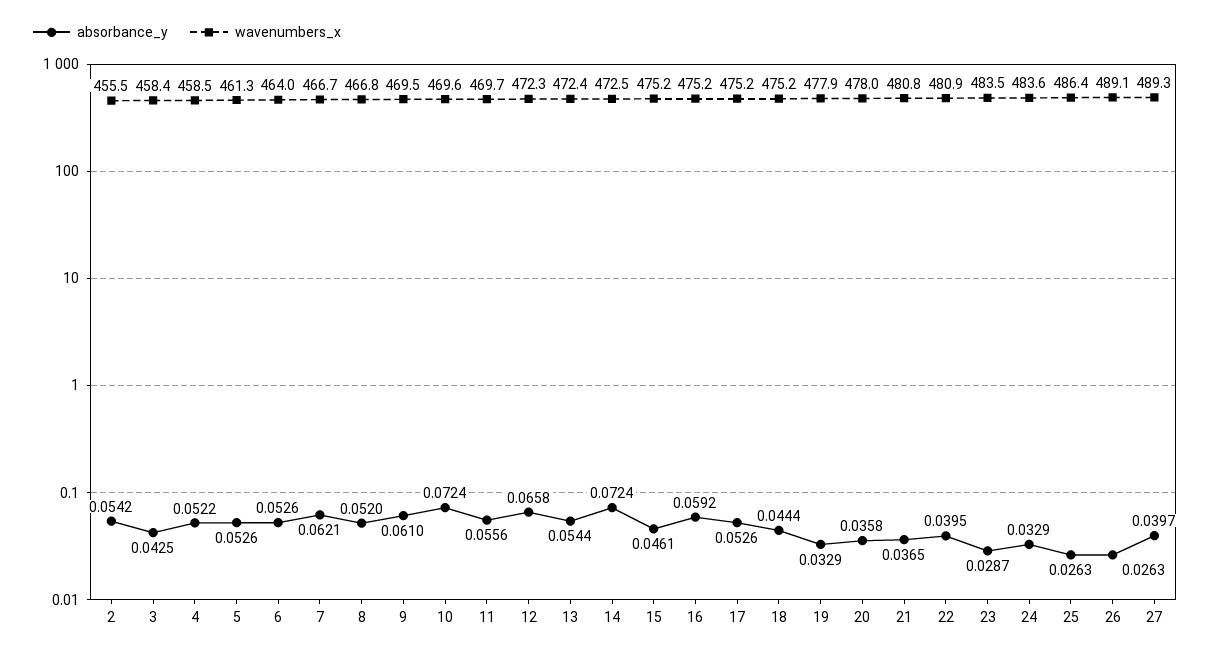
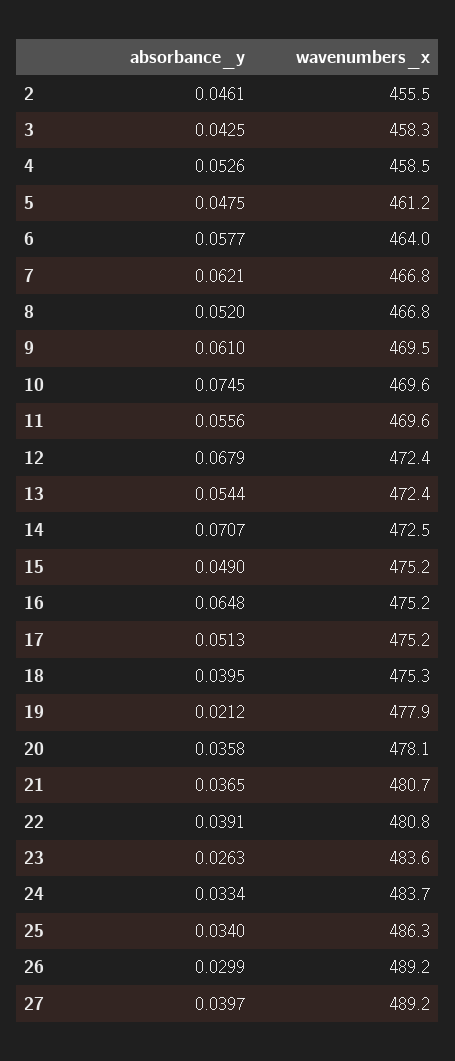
  {
    "absorbance_y": {
-     "2": 0.0542,
+     "2": 0.0461,
      "3": 0.0425,
-     "4": 0.0522,
+     "4": 0.0526,
-     "5": 0.0526,
+     "5": 0.0475,
-     "6": 0.0526,
+     "6": 0.0577,
      "7": 0.0621,
      "8": 0.052,
      "9": 0.061,
-     "10": 0.0724,
+     "10": 0.0745,
      "11": 0.0556,
-     "12": 0.0658,
+     "12": 0.0679,
      "13": 0.0544,
-     "14": 0.0724,
+     "14": 0.0707,
-     "15": 0.0461,
+     "15": 0.049,
-     "16": 0.0592,
+     "16": 0.0648,
-     "17": 0.0526,
+     "17": 0.0513,
-     "18": 0.0444,
+     "18": 0.0395,
-     "19": 0.0329,
+     "19": 0.0212,
      "20": 0.0358,
      "21": 0.0365,
-     "22": 0.0395,
+     "22": 0.0391,
-     "23": 0.0287,
+     "23": 0.0263,
-     "24": 0.0329,
+     "24": 0.0334,
-     "25": 0.0263,
+     "25": 0.034,
-     "26": 0.0263,
+     "26": 0.0299,
      "27": 0.0397
    },
    "wavenumbers_x": {
      "2": 455.5,
-     "3": 458.4,
+     "3": 458.3,
      "4": 458.5,
-     "5": 461.3,
+     "5": 461.2,
      "6": 464,
-     "7": 466.7,
+     "7": 466.8,
      "8": 466.8,
      "9": 469.5,
      "10": 469.6,
-     "11": 469.7,
+     "11": 469.6,
-     "12": 472.3,
+     "12": 472.4,
      "13": 472.4,
      "14": 472.5,
      "15": 475.2,
      "16": 475.2,
      "17": 475.2,
-     "18": 475.2,
+     "18": 475.3,
      "19": 477.9,
-     "20": 478,
+     "20": 478.1,
-     "21": 480.8,
+     "21": 480.7,
-     "22": 480.9,
+     "22": 480.8,
-     "23": 483.5,
+     "23": 483.6,
-     "24": 483.6,
+     "24": 483.7,
-     "25": 486.4,
+     "25": 486.3,
-     "26": 489.1,
+     "26": 489.2,
-     "27": 489.3
+     "27": 489.2
    }
  }

